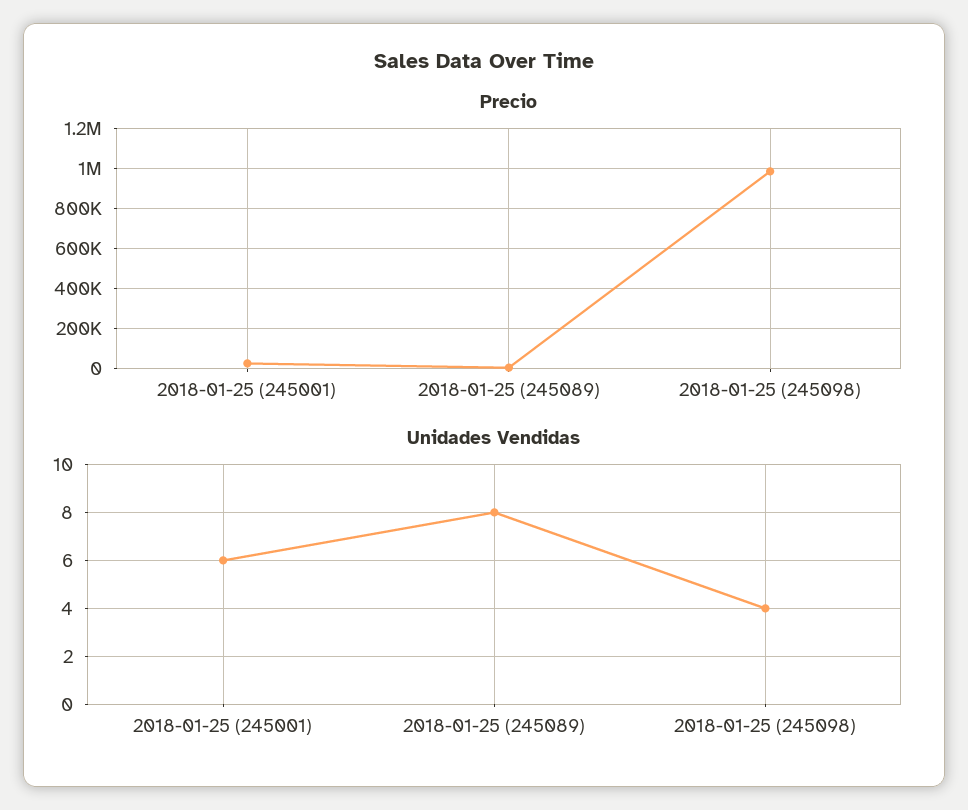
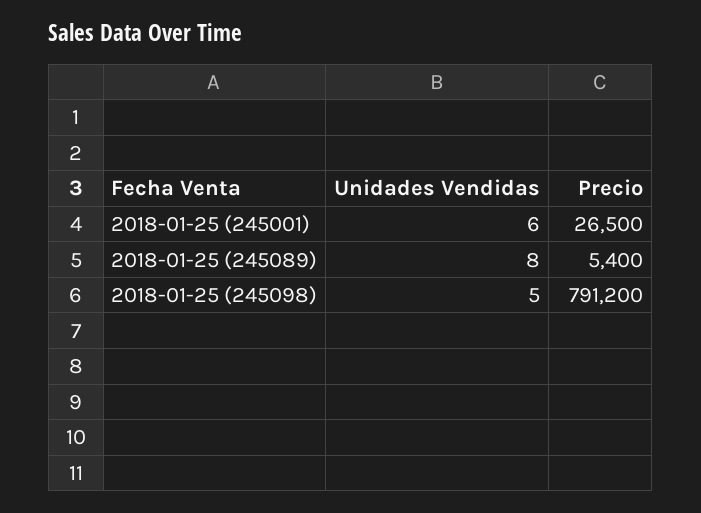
  {
    "Precio": {
      "2018-01-25 (245001)": 26500,
      "2018-01-25 (245089)": 5400,
-     "2018-01-25 (245098)": 1000000
+     "2018-01-25 (245098)": 791200
    },
    "Unidades Vendidas": {
      "2018-01-25 (245001)": 6,
      "2018-01-25 (245089)": 8,
-     "2018-01-25 (245098)": 4
+     "2018-01-25 (245098)": 5
    }
  }

